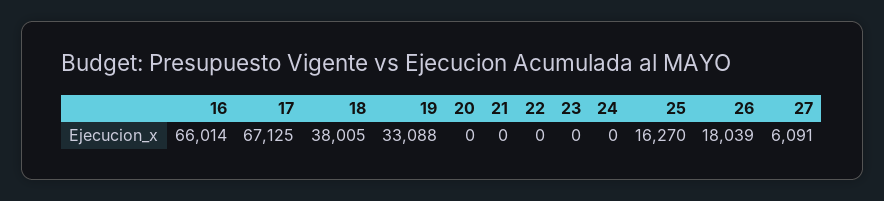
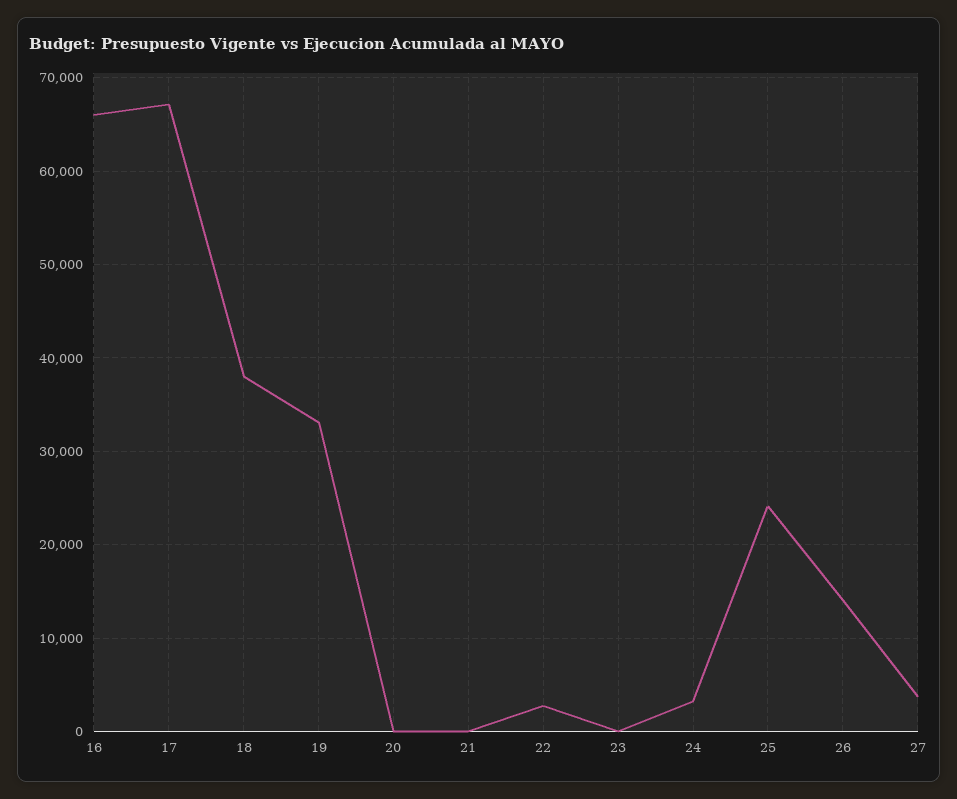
  {
    "16": 66014,
    "17": 67125,
    "18": 38005,
    "19": 33088,
    "20": 0,
    "21": 0,
-   "22": 0,
+   "22": 3000,
    "23": 0,
-   "24": 0,
+   "24": 3000,
-   "25": 16270,
+   "25": 24000,
-   "26": 18039,
+   "26": 14000,
-   "27": 6091
+   "27": 4000
  }

